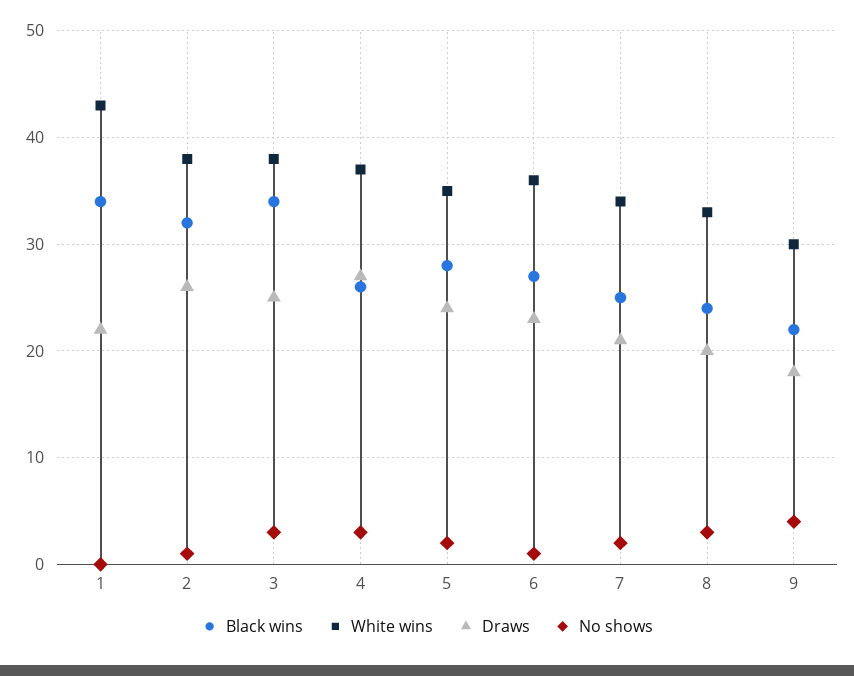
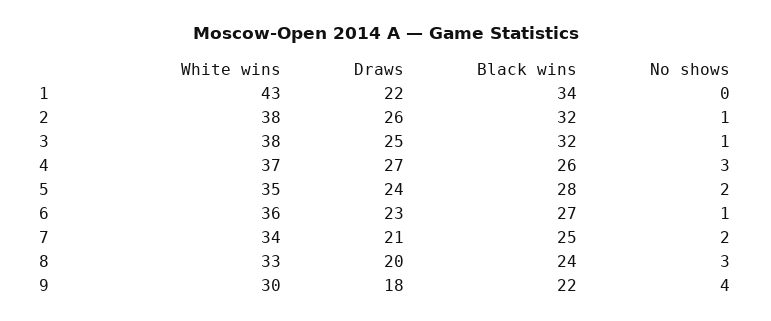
  {
    "Black wins": {
      "1": 34,
      "2": 32,
-     "3": 34,
+     "3": 32,
      "4": 26,
      "5": 28,
      "6": 27,
      "7": 25,
      "8": 24,
      "9": 22
    },
    "White wins": {
      "1": 43,
      "2": 38,
      "3": 38,
      "4": 37,
      "5": 35,
      "6": 36,
      "7": 34,
      "8": 33,
      "9": 30
    },
    "Draws": {
      "1": 22,
      "2": 26,
      "3": 25,
      "4": 27,
      "5": 24,
      "6": 23,
      "7": 21,
      "8": 20,
      "9": 18
    },
    "No shows": {
      "1": 0,
      "2": 1,
-     "3": 3,
+     "3": 1,
      "4": 3,
      "5": 2,
      "6": 1,
      "7": 2,
      "8": 3,
      "9": 4
    }
  }

